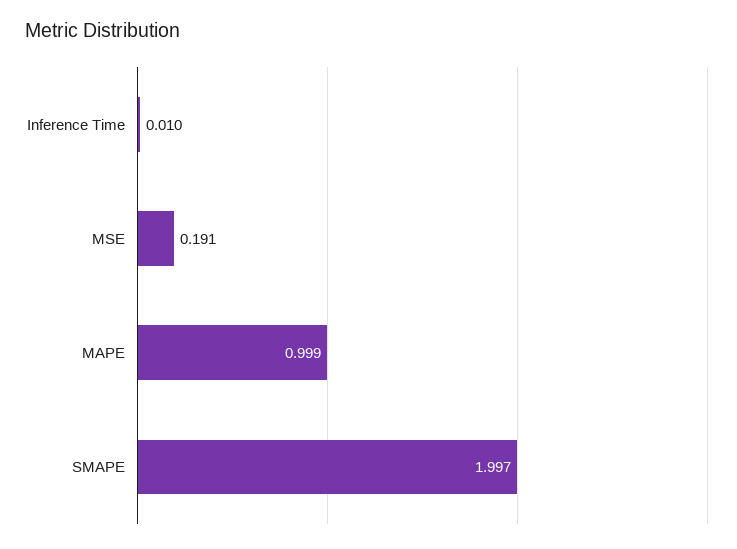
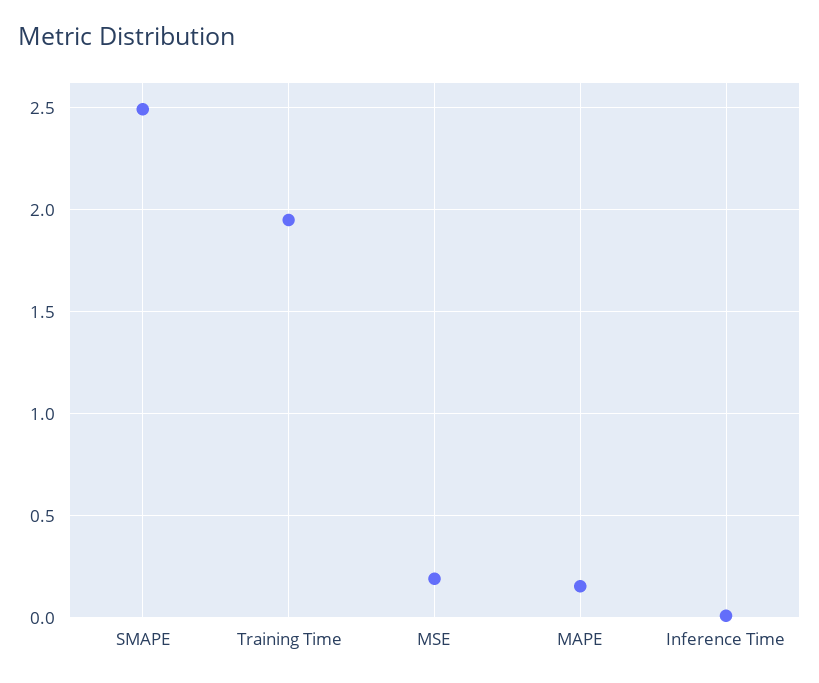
  {
    "Inference Time": 0.01,
    "MSE": 0.191,
-   "MAPE": 0.999,
+   "MAPE": 0.15,
-   "SMAPE": 1.997
+   "SMAPE": 2.5,
+   "Training Time": 1.95
  }

